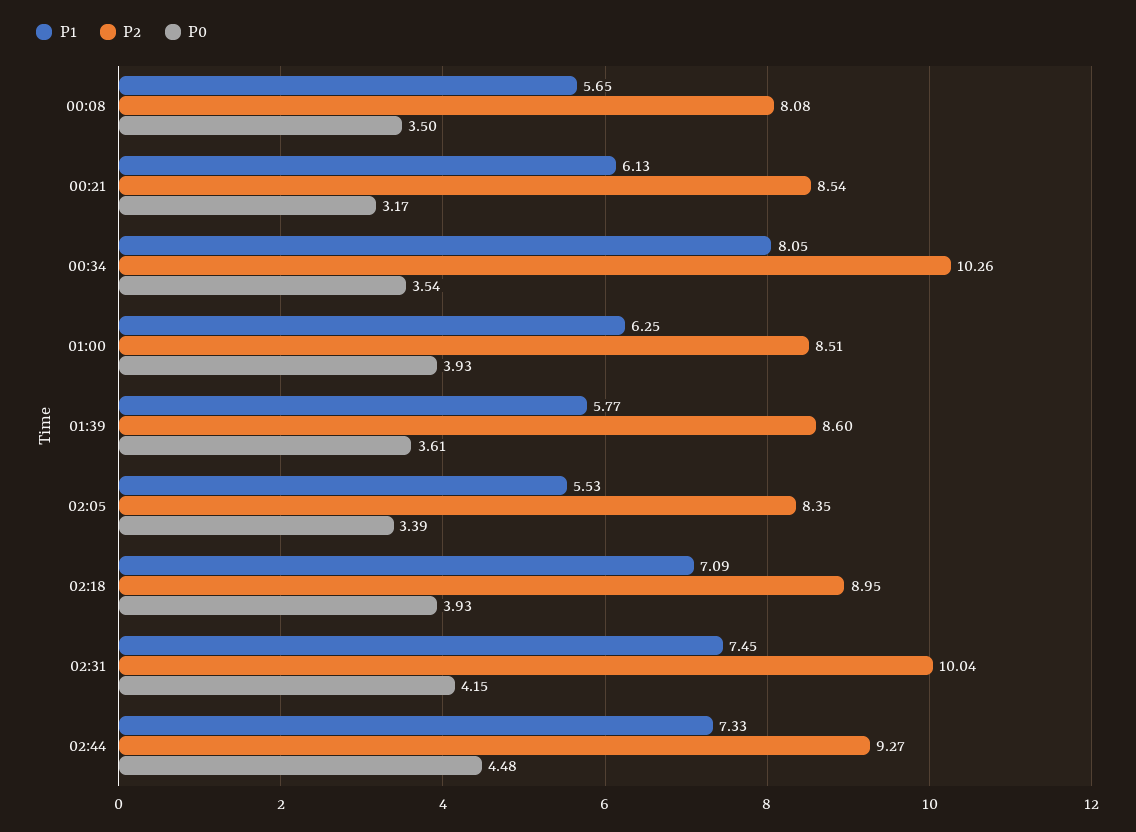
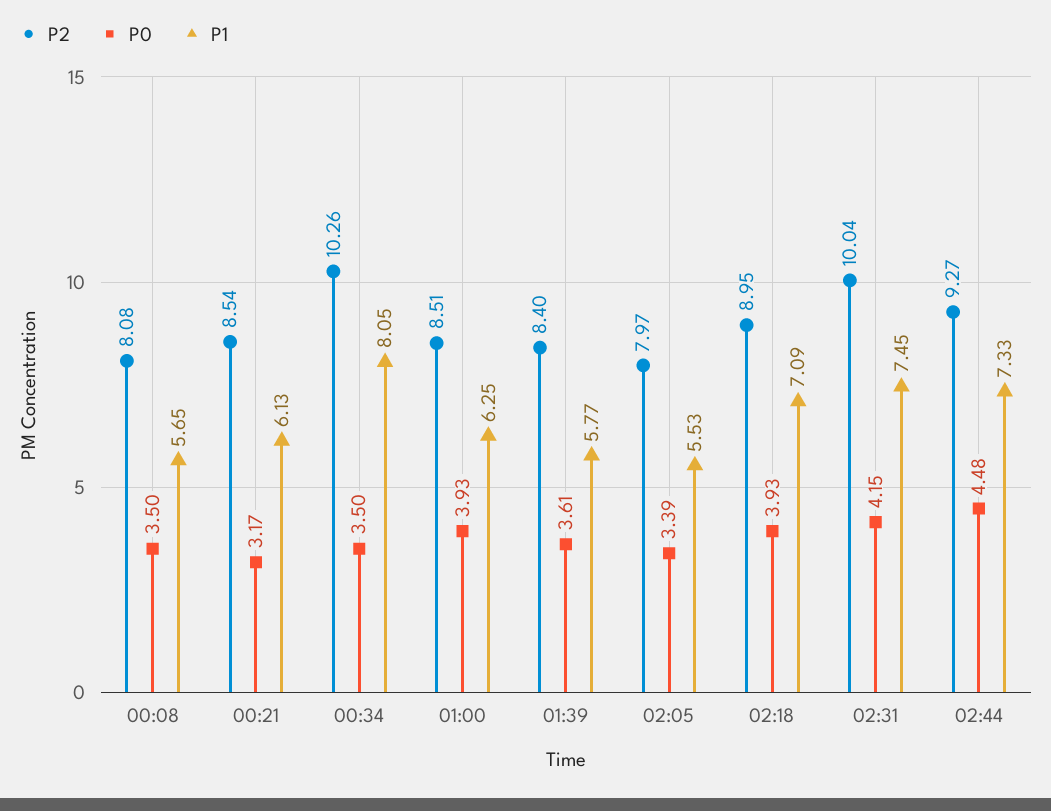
  {
    "P1": {
      "00:08": 5.65,
      "00:21": 6.13,
      "00:34": 8.05,
      "01:00": 6.25,
      "01:39": 5.77,
      "02:05": 5.53,
      "02:18": 7.09,
      "02:31": 7.45,
      "02:44": 7.33
    },
    "P2": {
      "00:08": 8.08,
      "00:21": 8.54,
      "00:34": 10.26,
      "01:00": 8.51,
-     "01:39": 8.6,
+     "01:39": 8.4,
-     "02:05": 8.35,
+     "02:05": 7.97,
      "02:18": 8.95,
      "02:31": 10.04,
      "02:44": 9.27
    },
    "P0": {
      "00:08": 3.5,
      "00:21": 3.17,
-     "00:34": 3.54,
+     "00:34": 3.5,
      "01:00": 3.93,
      "01:39": 3.61,
      "02:05": 3.39,
      "02:18": 3.93,
      "02:31": 4.15,
      "02:44": 4.48
    }
  }

